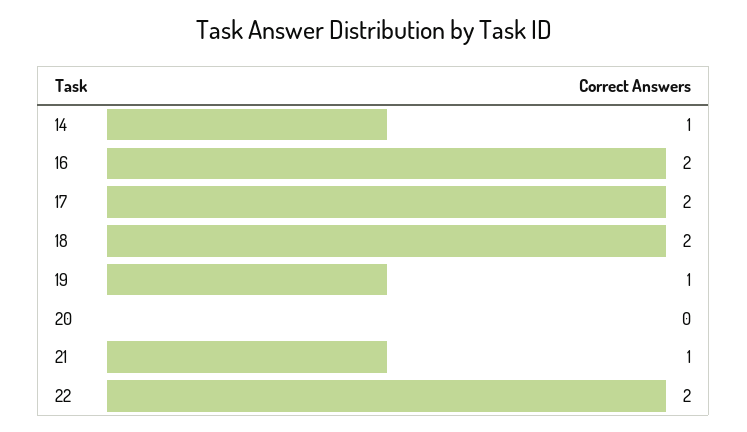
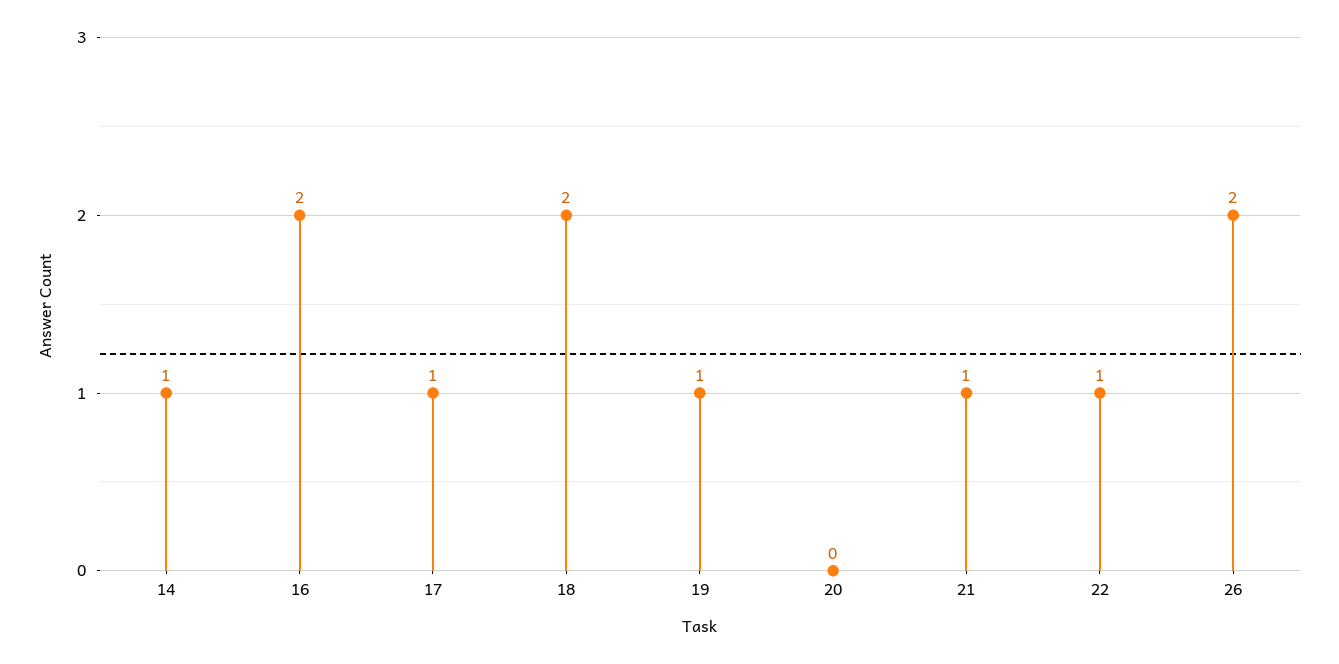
  {
    "14": 1,
    "16": 2,
-   "17": 2,
+   "17": 1,
    "18": 2,
    "19": 1,
    "20": 0,
    "21": 1,
-   "22": 2
+   "22": 1,
+   "26": 2
  }

